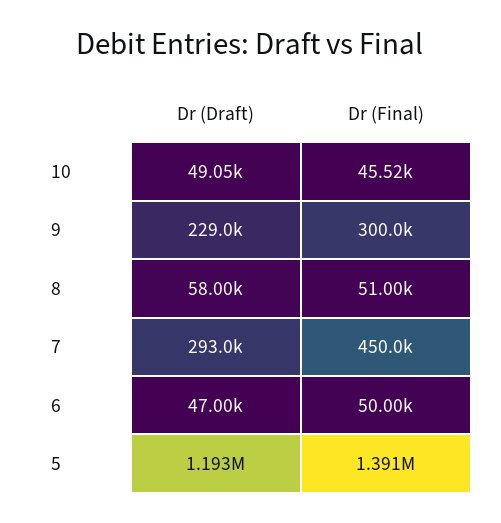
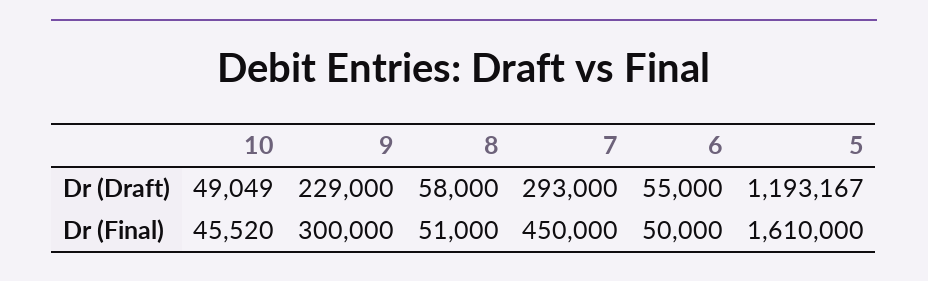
  {
    "Dr (Draft)": {
      "10": 49049,
      "9": 229000,
      "8": 58000,
      "7": 293000,
-     "6": 47000,
+     "6": 55000,
      "5": 1193167
    },
    "Dr (Final)": {
      "10": 45520,
      "9": 300000,
      "8": 51000,
      "7": 450000,
      "6": 50000,
-     "5": 1391000
+     "5": 1610000
    }
  }

